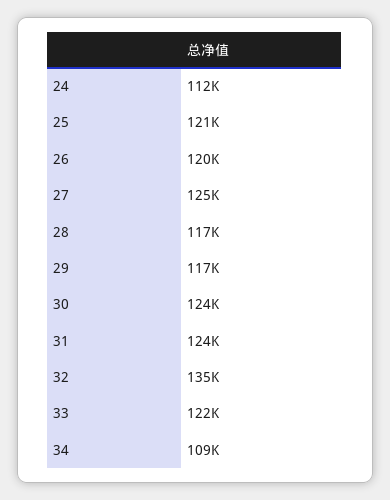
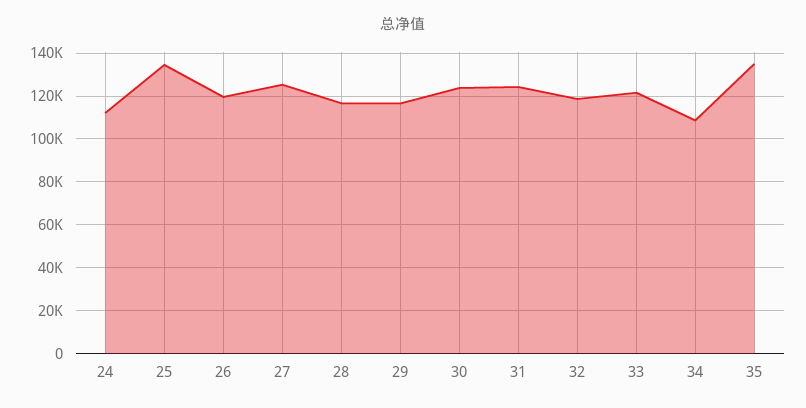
  {
    "24": 112000,
-   "25": 121000,
+   "25": 135000,
    "26": 120000,
    "27": 125000,
    "28": 117000,
    "29": 117000,
    "30": 124000,
    "31": 124000,
-   "32": 135000,
+   "32": 120000,
    "33": 122000,
-   "34": 109000
+   "34": 109000,
+   "35": 135000
  }

